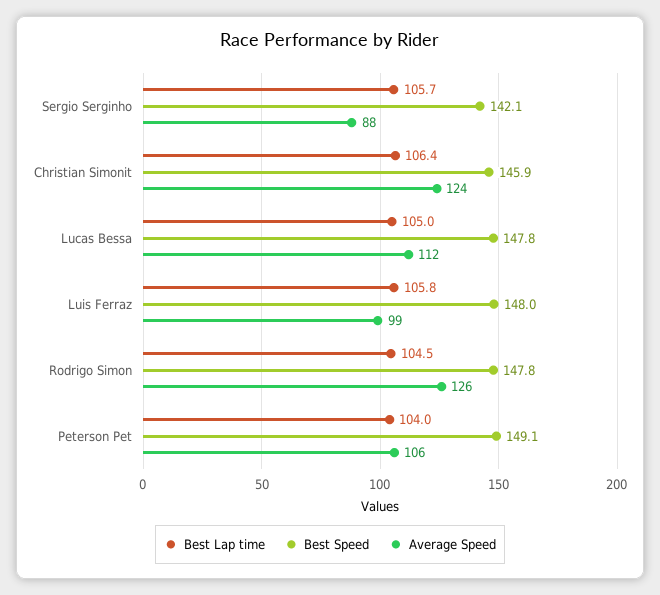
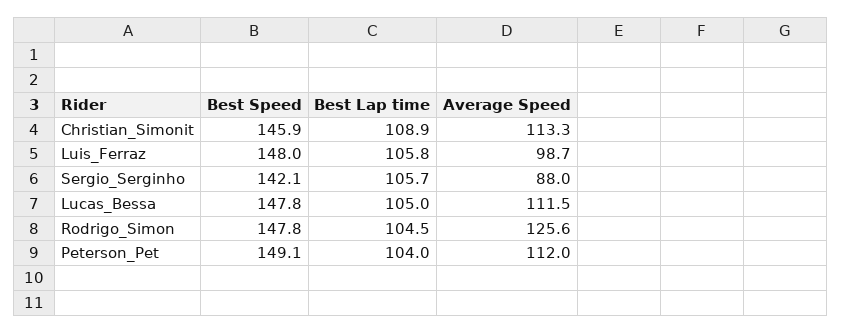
  {
    "Best Lap time": {
      "Sergio Serginho": 105.7,
-     "Christian Simonit": 106.4,
+     "Christian Simonit": 108.9,
      "Lucas Bessa": 105,
      "Luis Ferraz": 105.8,
      "Rodrigo Simon": 104.5,
      "Peterson Pet": 104
    },
    "Best Speed": {
      "Sergio Serginho": 142.1,
      "Christian Simonit": 145.9,
      "Lucas Bessa": 147.8,
      "Luis Ferraz": 148,
      "Rodrigo Simon": 147.8,
      "Peterson Pet": 149.1
    },
    "Average Speed": {
      "Sergio Serginho": 88,
-     "Christian Simonit": 124,
+     "Christian Simonit": 113.3,
      "Lucas Bessa": 111.5,
      "Luis Ferraz": 98.7,
      "Rodrigo Simon": 125.6,
-     "Peterson Pet": 106
+     "Peterson Pet": 112
    }
  }

